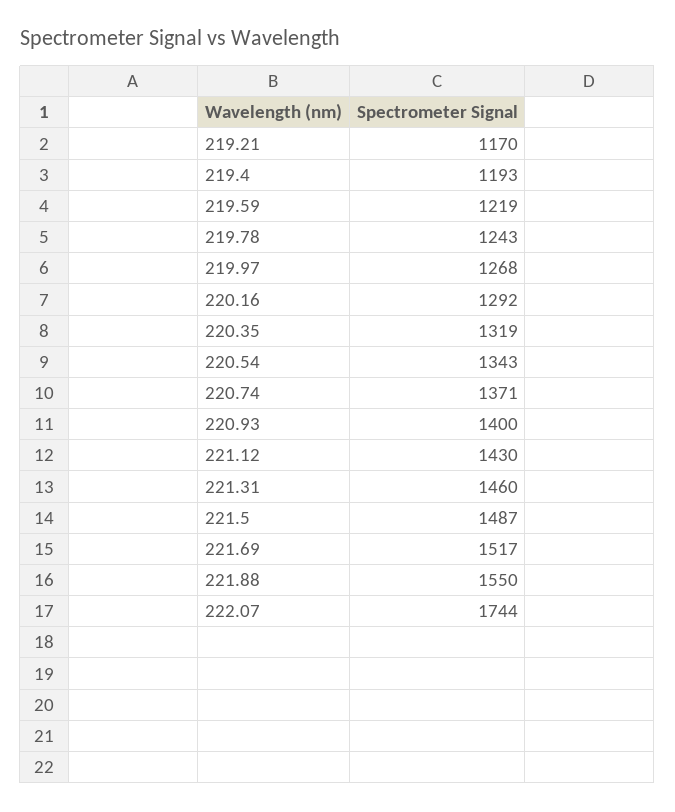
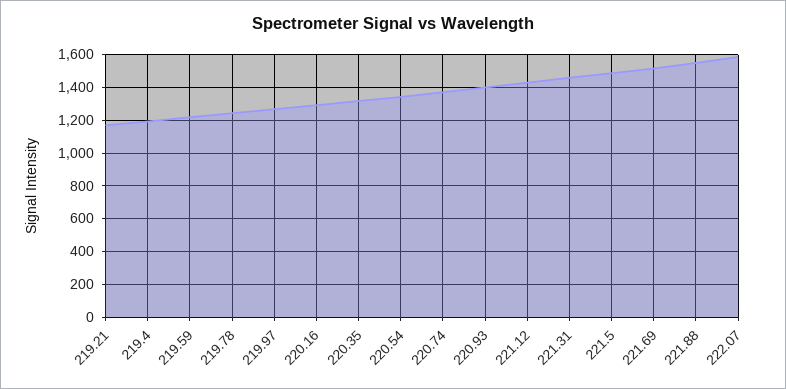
  {
    "219.21": 1170,
    "219.4": 1193,
    "219.59": 1219,
    "219.78": 1243,
    "219.97": 1268,
    "220.16": 1292,
    "220.35": 1319,
    "220.54": 1343,
    "220.74": 1371,
    "220.93": 1400,
    "221.12": 1430,
    "221.31": 1460,
    "221.5": 1487,
    "221.69": 1517,
    "221.88": 1550,
-   "222.07": 1744
+   "222.07": 1600
  }

